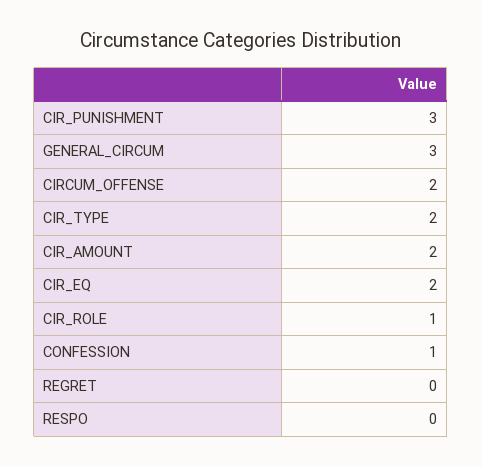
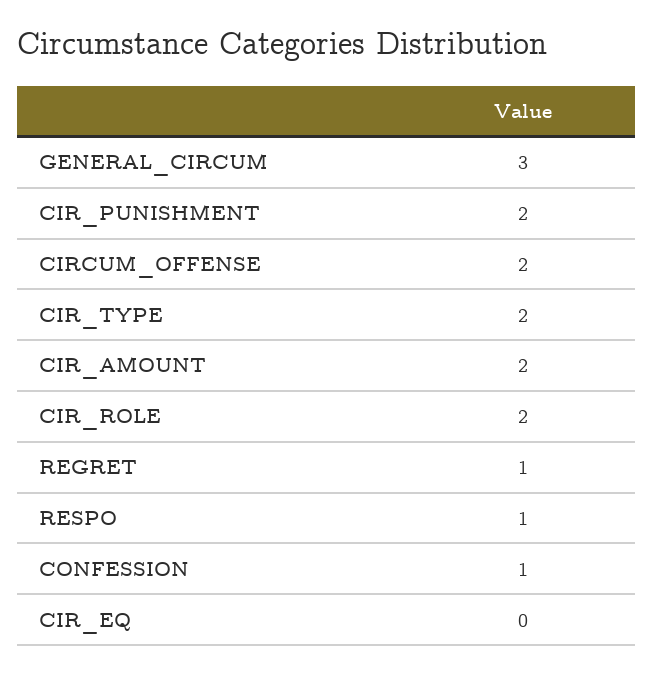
  {
-   "CIR_PUNISHMENT": 3,
+   "CIR_PUNISHMENT": 2,
    "GENERAL_CIRCUM": 3,
    "CIRCUM_OFFENSE": 2,
    "CIR_TYPE": 2,
    "CIR_AMOUNT": 2,
-   "CIR_EQ": 2,
+   "CIR_EQ": 0,
-   "CIR_ROLE": 1,
+   "CIR_ROLE": 2,
    "CONFESSION": 1,
-   "REGRET": 0,
+   "REGRET": 1,
-   "RESPO": 0
+   "RESPO": 1
  }

